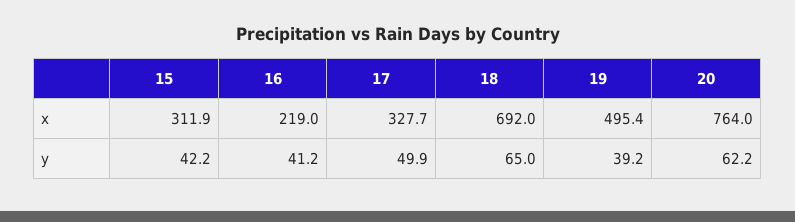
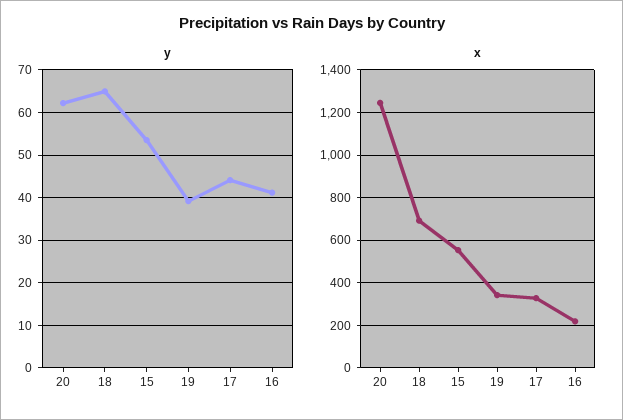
  {
    "x": {
-     "15": 311.9,
+     "15": 550,
      "16": 219,
      "17": 327.7,
      "18": 692,
-     "19": 495.4,
+     "19": 350,
-     "20": 764
+     "20": 1250
    },
    "y": {
-     "15": 42.2,
+     "15": 54,
      "16": 41.2,
-     "17": 49.9,
+     "17": 44,
      "18": 65,
      "19": 39.2,
      "20": 62.2
    }
  }

